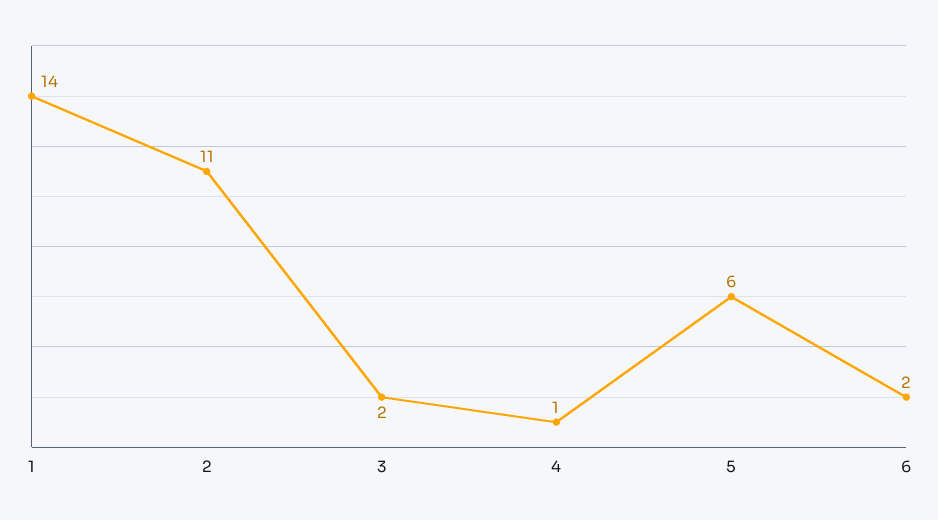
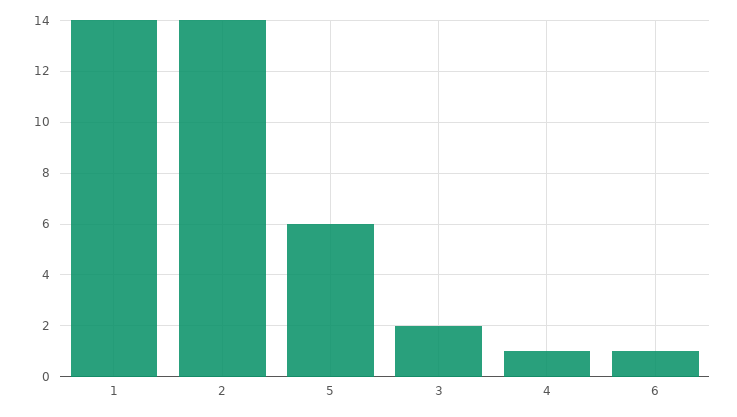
  {
    "1": 14,
-   "2": 11,
+   "2": 14,
    "3": 2,
    "4": 1,
    "5": 6,
-   "6": 2
+   "6": 1
  }

